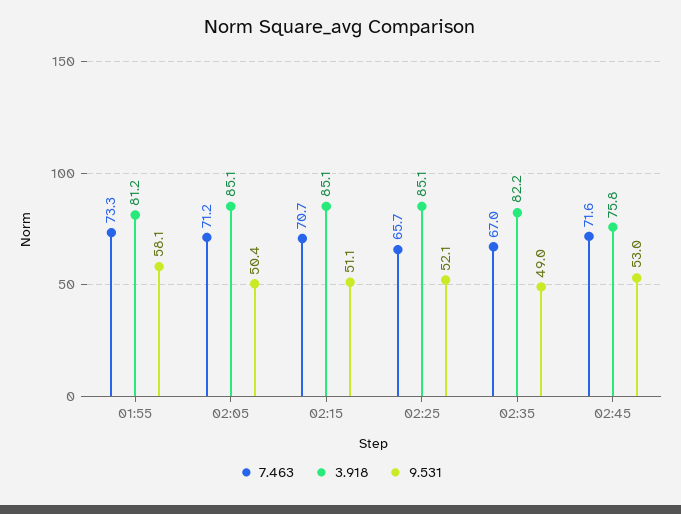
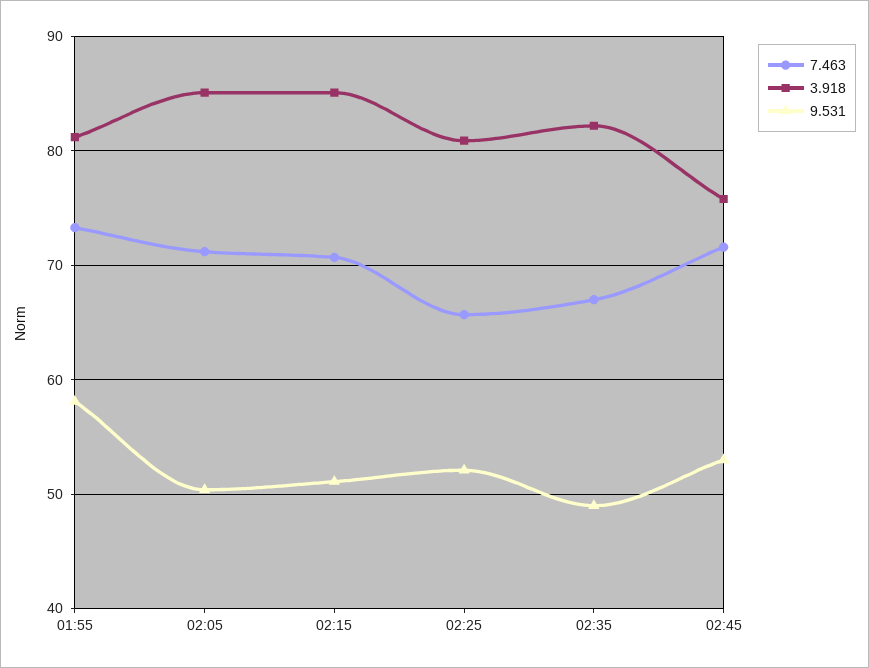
  {
    "7.463": {
      "01:55": 73.3,
      "02:05": 71.2,
      "02:15": 70.7,
      "02:25": 65.7,
      "02:35": 67,
      "02:45": 71.6
    },
    "3.918": {
      "01:55": 81.2,
      "02:05": 85.1,
      "02:15": 85.1,
-     "02:25": 85.1,
+     "02:25": 81,
      "02:35": 82.2,
      "02:45": 75.8
    },
    "9.531": {
      "01:55": 58.1,
      "02:05": 50.4,
      "02:15": 51.1,
      "02:25": 52.1,
      "02:35": 49,
      "02:45": 53
    }
  }

